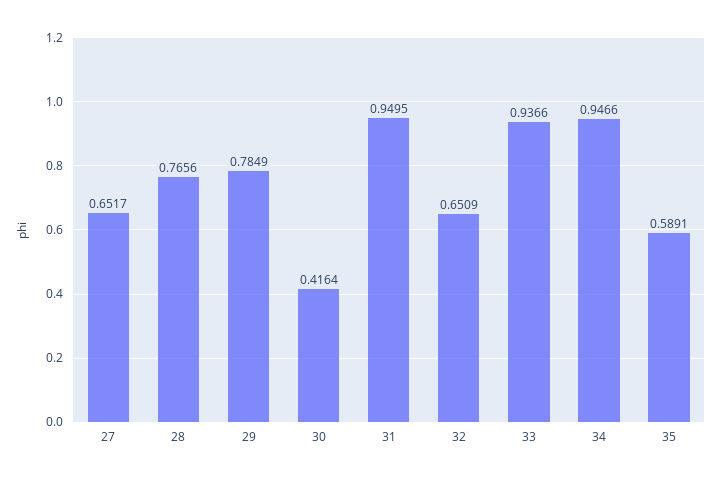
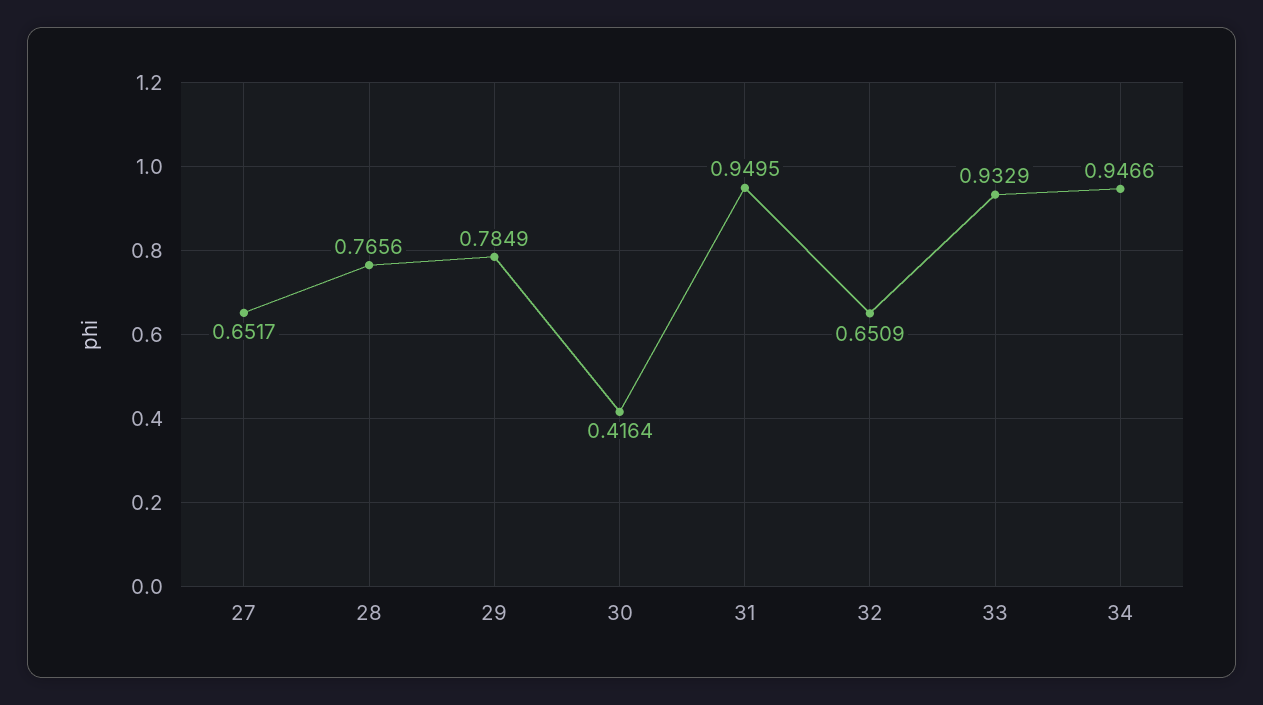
  {
    "27": 0.6517,
    "28": 0.7656,
    "29": 0.7849,
    "30": 0.4164,
    "31": 0.9495,
    "32": 0.6509,
-   "33": 0.9366,
+   "33": 0.9329,
-   "34": 0.9466,
+   "34": 0.9466
-   "35": 0.5891
  }

